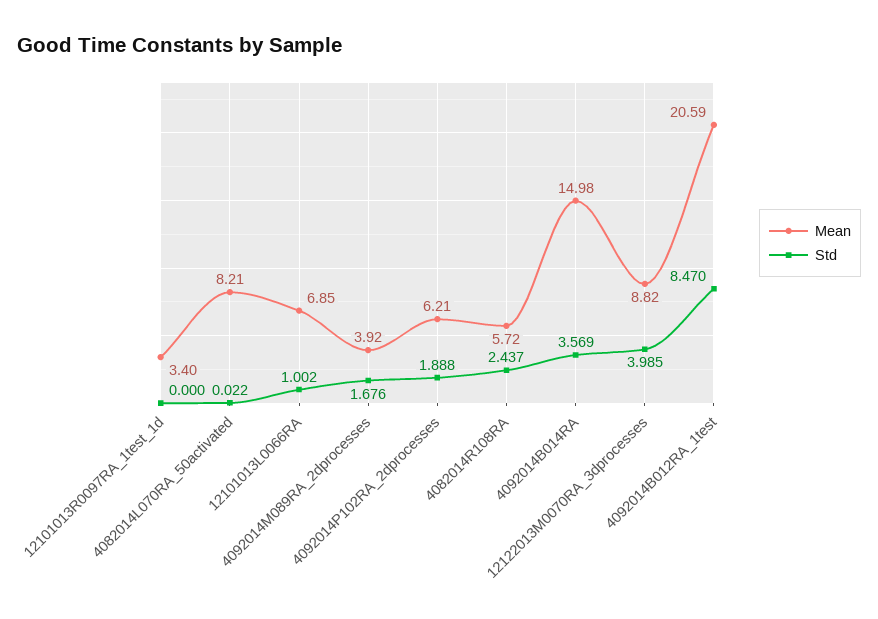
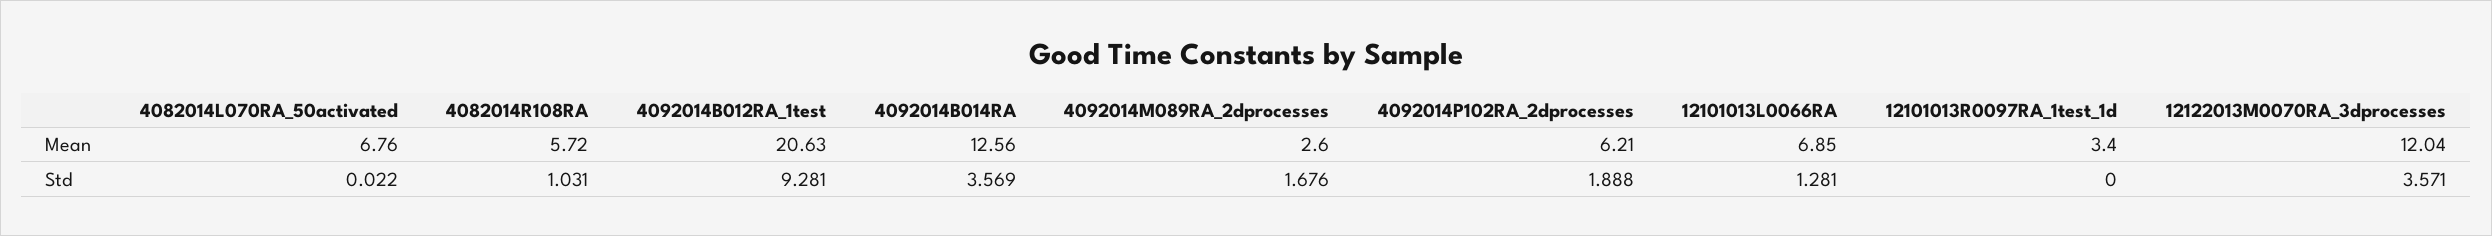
  {
    "Mean": {
      "12101013R0097RA_1test_1d": 3.4,
-     "4082014L070RA_50activated": 8.21,
+     "4082014L070RA_50activated": 6.76,
      "12101013L0066RA": 6.85,
-     "4092014M089RA_2dprocesses": 3.92,
+     "4092014M089RA_2dprocesses": 2.6,
      "4092014P102RA_2dprocesses": 6.21,
      "4082014R108RA": 5.72,
-     "4092014B014RA": 14.98,
+     "4092014B014RA": 12.56,
-     "12122013M0070RA_3dprocesses": 8.82,
+     "12122013M0070RA_3dprocesses": 12.04,
-     "4092014B012RA_1test": 20.59
+     "4092014B012RA_1test": 20.63
    },
    "Std": {
      "12101013R0097RA_1test_1d": 0,
      "4082014L070RA_50activated": 0.022,
-     "12101013L0066RA": 1.002,
+     "12101013L0066RA": 1.281,
      "4092014M089RA_2dprocesses": 1.676,
      "4092014P102RA_2dprocesses": 1.888,
-     "4082014R108RA": 2.437,
+     "4082014R108RA": 1.031,
      "4092014B014RA": 3.569,
-     "12122013M0070RA_3dprocesses": 3.985,
+     "12122013M0070RA_3dprocesses": 3.571,
-     "4092014B012RA_1test": 8.47
+     "4092014B012RA_1test": 9.281
    }
  }

